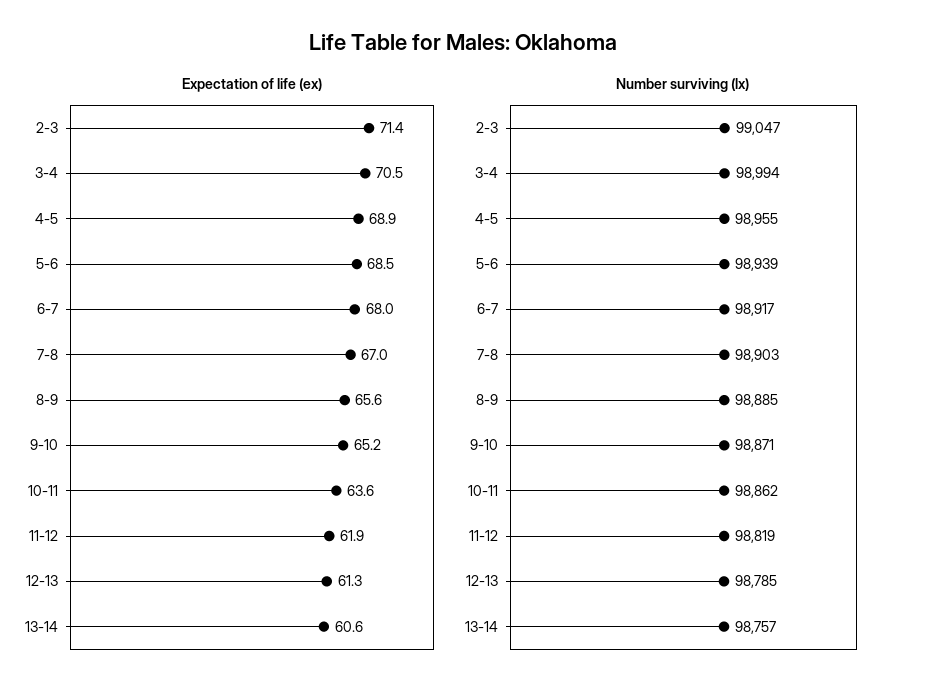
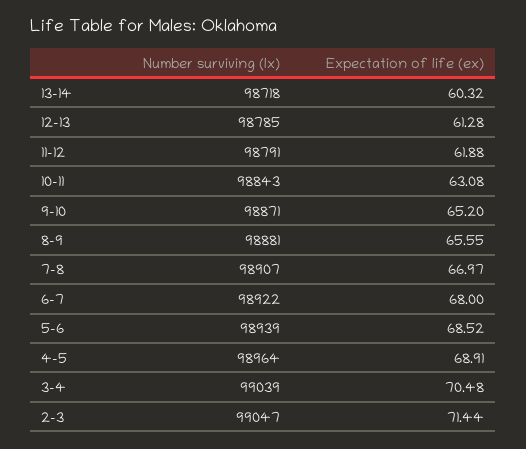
  {
    "Expectation of life (ex)": {
      "2-3": 71.44,
      "3-4": 70.48,
      "4-5": 68.91,
      "5-6": 68.52,
      "6-7": 68,
      "7-8": 66.97,
      "8-9": 65.55,
      "9-10": 65.2,
-     "10-11": 63.6,
+     "10-11": 63.08,
      "11-12": 61.88,
      "12-13": 61.28,
-     "13-14": 60.6
+     "13-14": 60.32
    },
    "Number surviving (lx)": {
      "2-3": 99047,
-     "3-4": 98994,
+     "3-4": 99039,
-     "4-5": 98955,
+     "4-5": 98964,
      "5-6": 98939,
-     "6-7": 98917,
+     "6-7": 98922,
-     "7-8": 98903,
+     "7-8": 98907,
-     "8-9": 98885,
+     "8-9": 98881,
      "9-10": 98871,
-     "10-11": 98862,
+     "10-11": 98843,
-     "11-12": 98819,
+     "11-12": 98791,
      "12-13": 98785,
-     "13-14": 98757
+     "13-14": 98718
    }
  }

